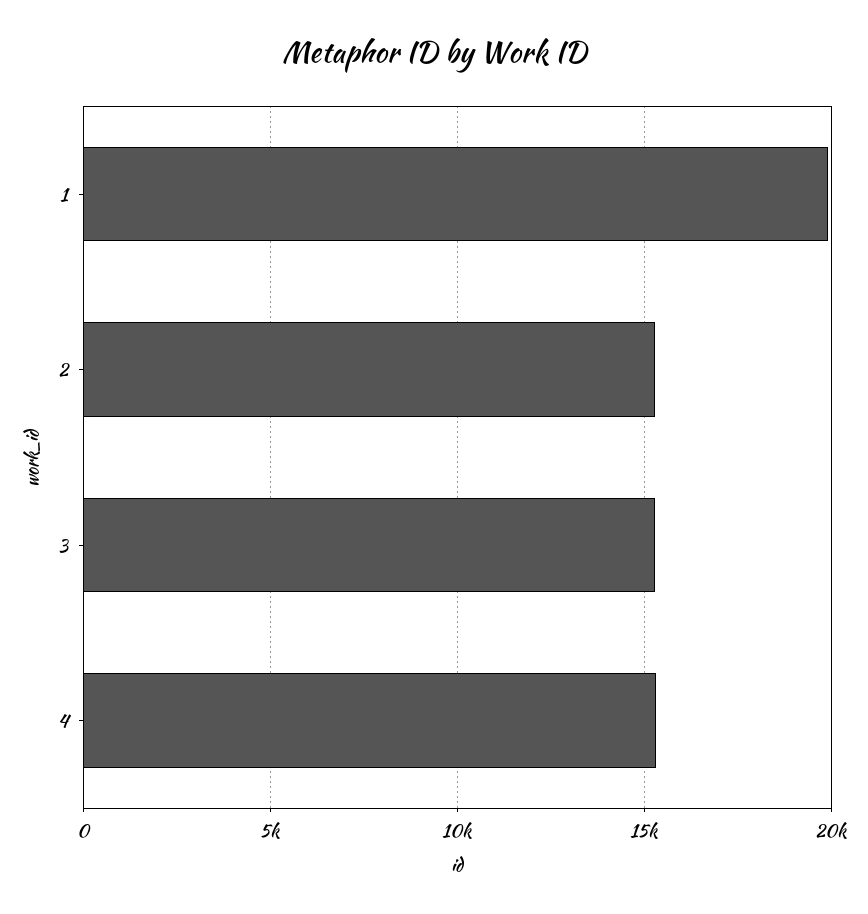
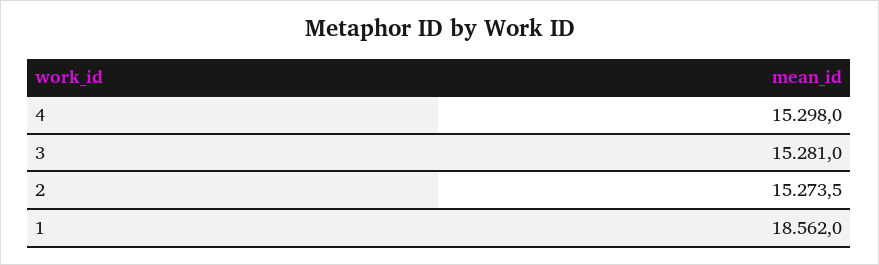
  {
-   "1": 20000,
+   "1": 18562,
    "2": 15273.5,
    "3": 15281,
    "4": 15298
  }

